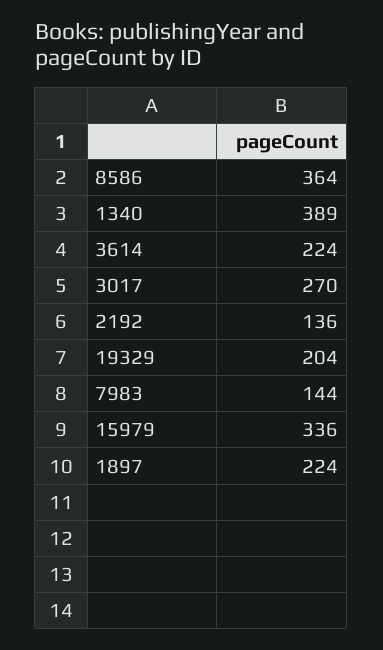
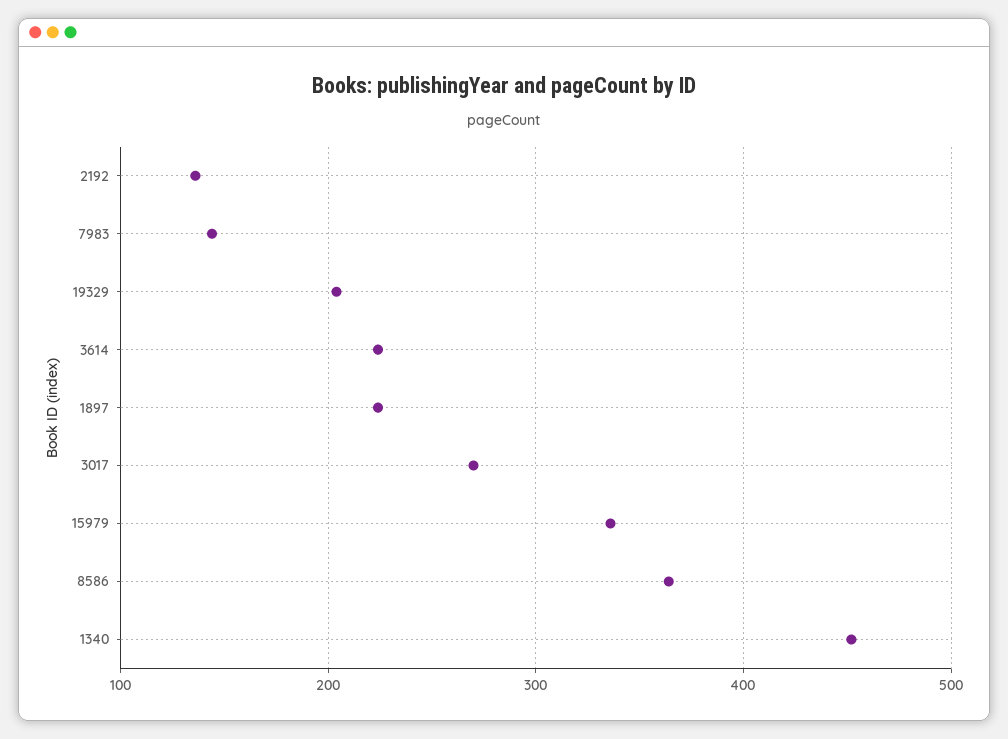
  {
    "8586": 364,
-   "1340": 389,
+   "1340": 450,
    "3614": 224,
    "3017": 270,
    "2192": 136,
    "19329": 204,
    "7983": 144,
    "15979": 336,
    "1897": 224
  }

